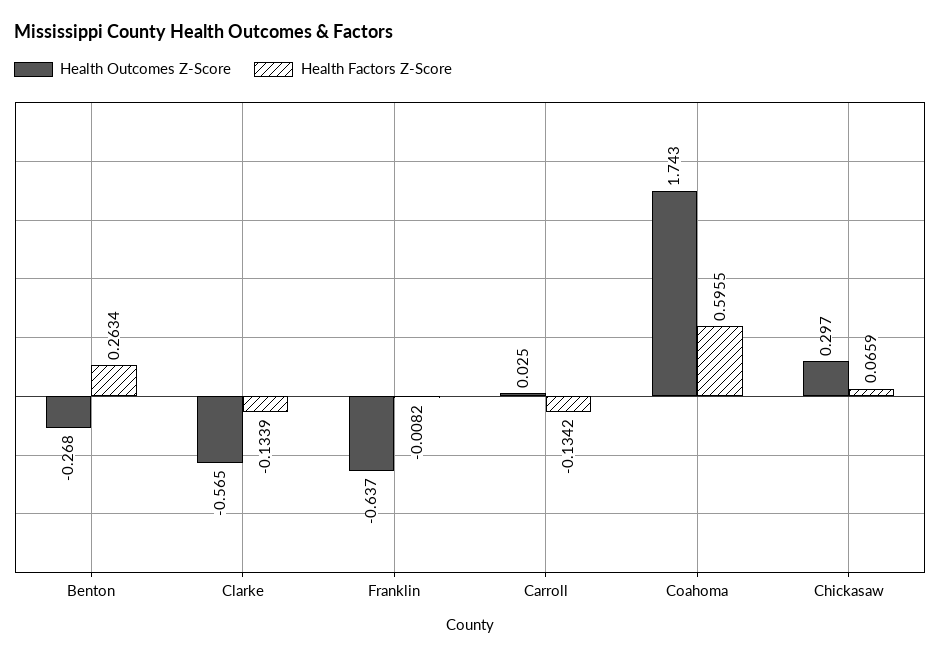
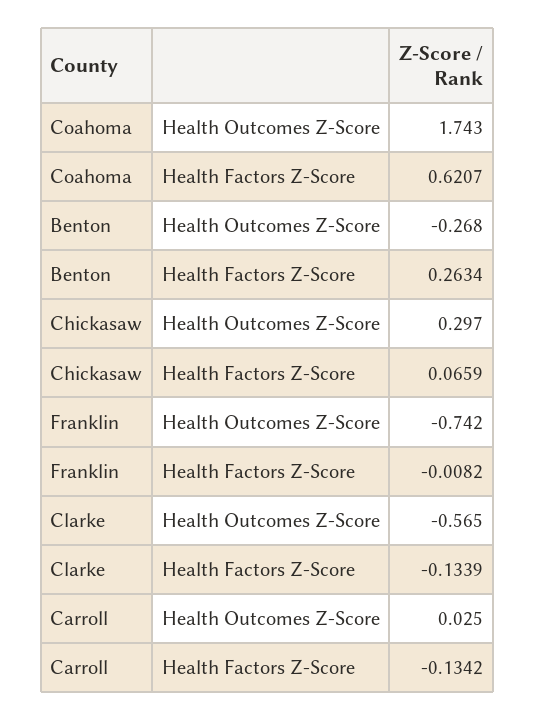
  {
    "Health Outcomes Z-Score": {
      "Benton": -0.268,
      "Clarke": -0.565,
-     "Franklin": -0.637,
+     "Franklin": -0.742,
      "Carroll": 0.025,
      "Coahoma": 1.743,
      "Chickasaw": 0.297
    },
    "Health Factors Z-Score": {
      "Benton": 0.2634,
      "Clarke": -0.1339,
      "Franklin": -0.0082,
      "Carroll": -0.1342,
-     "Coahoma": 0.5955,
+     "Coahoma": 0.6207,
      "Chickasaw": 0.0659
    }
  }

